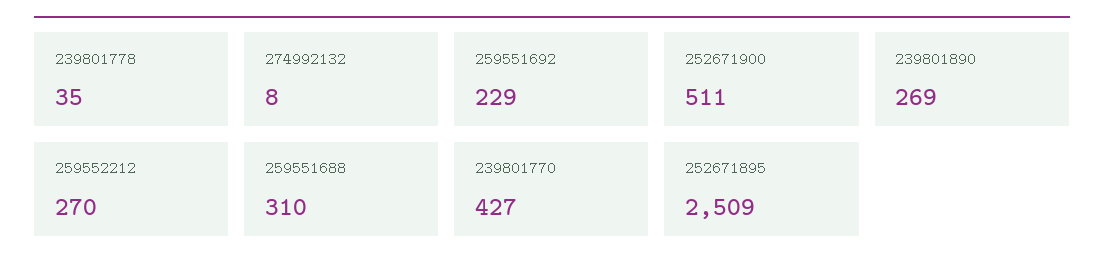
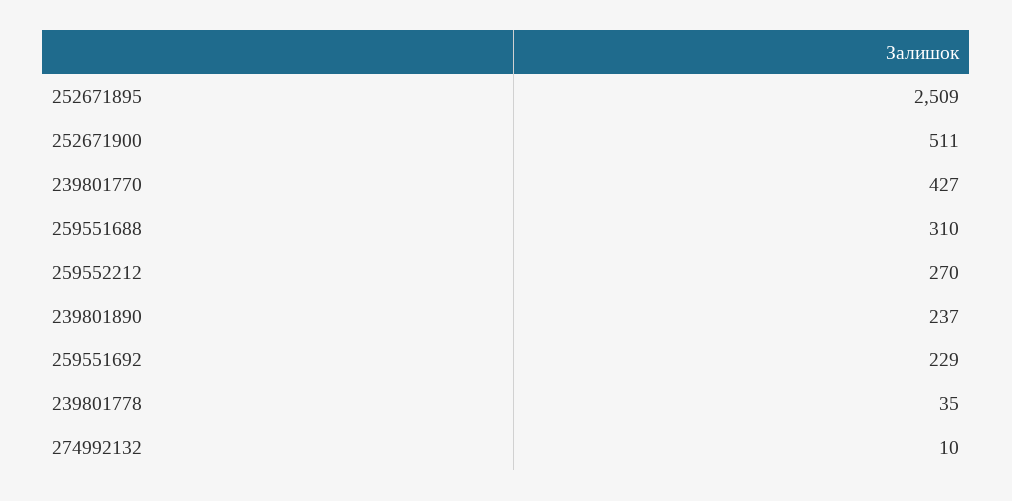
  {
    "239801778": 35,
-   "274992132": 8,
+   "274992132": 10,
    "259551692": 229,
    "252671900": 511,
-   "239801890": 269,
+   "239801890": 237,
    "259552212": 270,
    "259551688": 310,
    "239801770": 427,
    "252671895": 2509
  }

